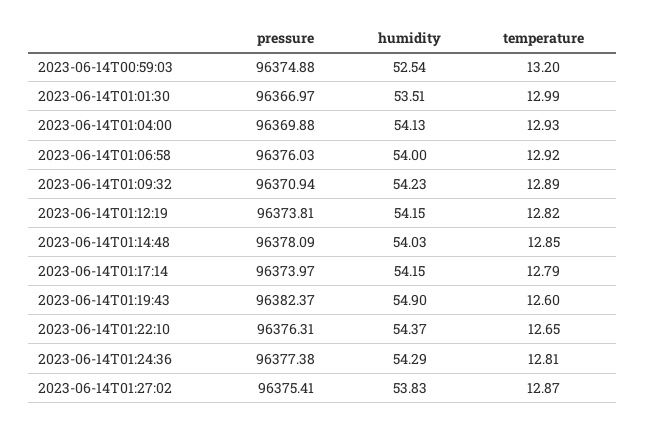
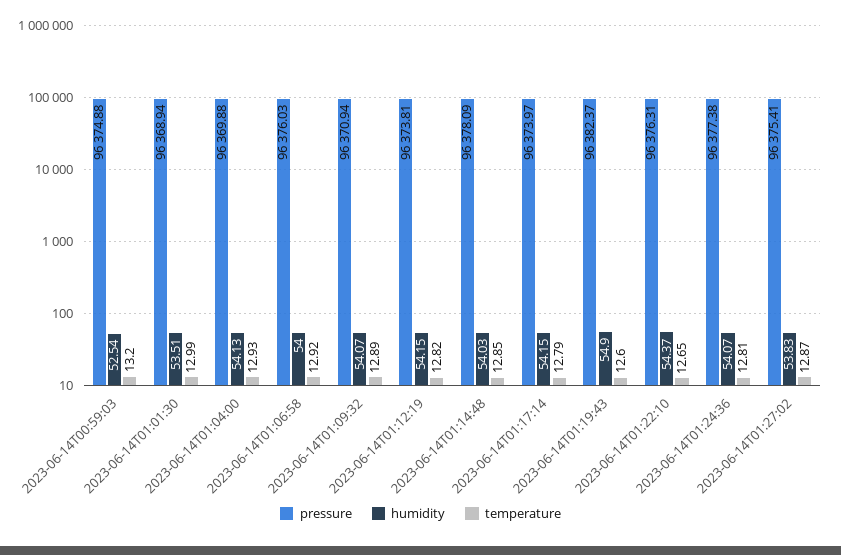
  {
    "pressure": {
      "2023-06-14T00:59:03": 96374.88,
-     "2023-06-14T01:01:30": 96366.97,
+     "2023-06-14T01:01:30": 96368.94,
      "2023-06-14T01:04:00": 96369.88,
      "2023-06-14T01:06:58": 96376.03,
      "2023-06-14T01:09:32": 96370.94,
      "2023-06-14T01:12:19": 96373.81,
      "2023-06-14T01:14:48": 96378.09,
      "2023-06-14T01:17:14": 96373.97,
      "2023-06-14T01:19:43": 96382.37,
      "2023-06-14T01:22:10": 96376.31,
      "2023-06-14T01:24:36": 96377.38,
      "2023-06-14T01:27:02": 96375.41
    },
    "humidity": {
      "2023-06-14T00:59:03": 52.54,
      "2023-06-14T01:01:30": 53.51,
      "2023-06-14T01:04:00": 54.13,
      "2023-06-14T01:06:58": 54,
-     "2023-06-14T01:09:32": 54.23,
+     "2023-06-14T01:09:32": 54.07,
      "2023-06-14T01:12:19": 54.15,
      "2023-06-14T01:14:48": 54.03,
      "2023-06-14T01:17:14": 54.15,
      "2023-06-14T01:19:43": 54.9,
      "2023-06-14T01:22:10": 54.37,
-     "2023-06-14T01:24:36": 54.29,
+     "2023-06-14T01:24:36": 54.07,
      "2023-06-14T01:27:02": 53.83
    },
    "temperature": {
      "2023-06-14T00:59:03": 13.2,
      "2023-06-14T01:01:30": 12.99,
      "2023-06-14T01:04:00": 12.93,
      "2023-06-14T01:06:58": 12.92,
      "2023-06-14T01:09:32": 12.89,
      "2023-06-14T01:12:19": 12.82,
      "2023-06-14T01:14:48": 12.85,
      "2023-06-14T01:17:14": 12.79,
      "2023-06-14T01:19:43": 12.6,
      "2023-06-14T01:22:10": 12.65,
      "2023-06-14T01:24:36": 12.81,
      "2023-06-14T01:27:02": 12.87
    }
  }

